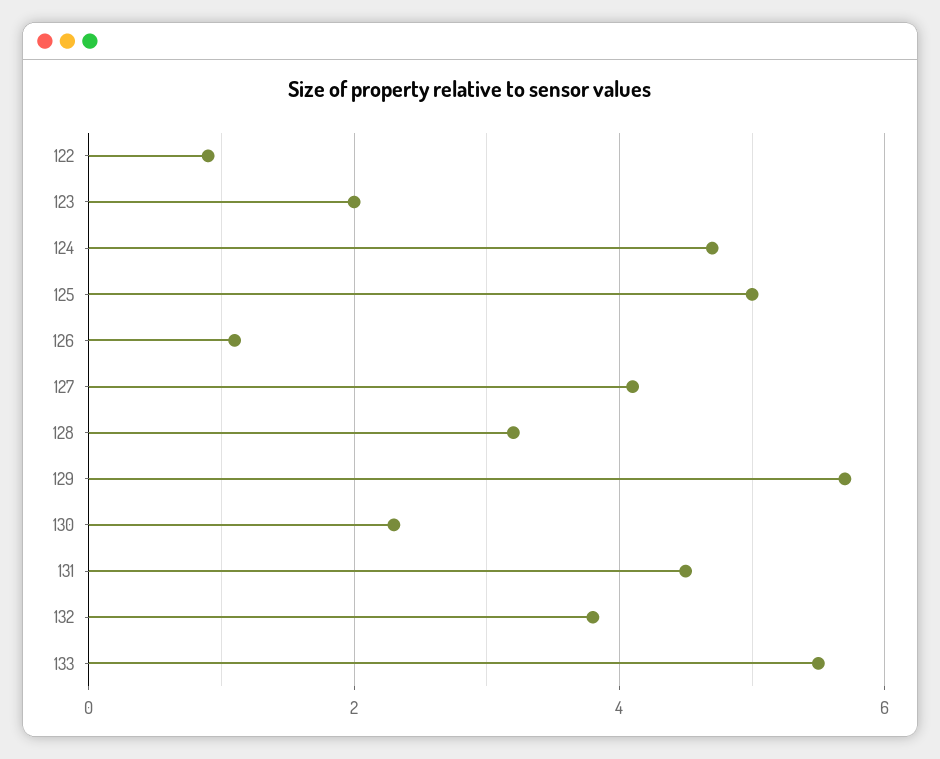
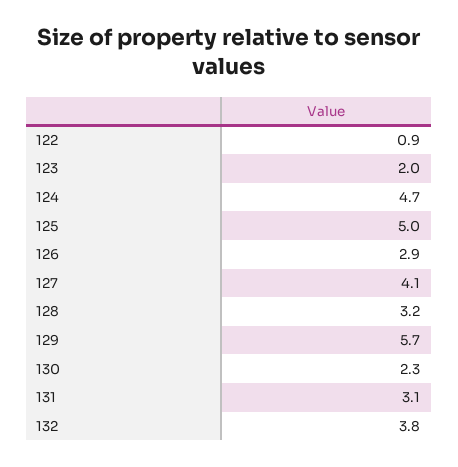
  {
    "122": 0.9,
    "123": 2,
    "124": 4.7,
    "125": 5,
-   "126": 1,
+   "126": 2.9,
    "127": 4.1,
    "128": 3.2,
    "129": 5.7,
    "130": 2.3,
-   "131": 4.5,
+   "131": 3.1,
-   "132": 3.8,
+   "132": 3.8
-   "133": 5.5
  }

